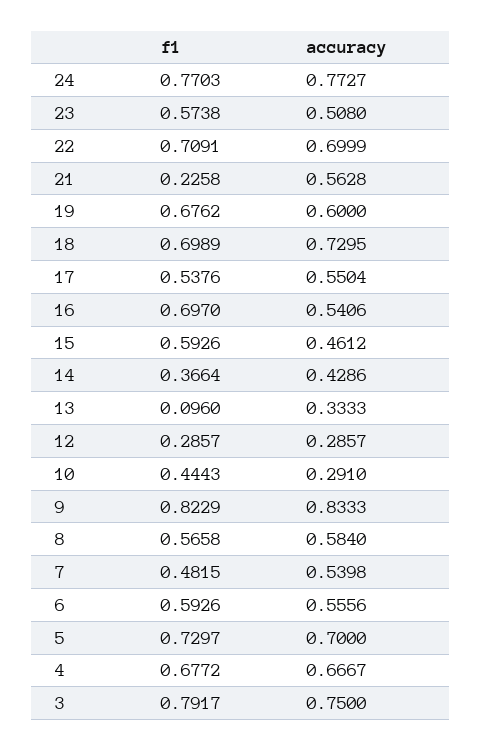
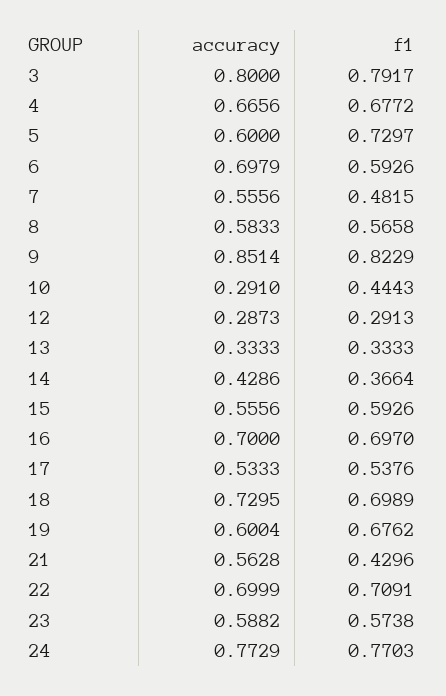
  {
    "f1": {
      "24": 0.7703,
      "23": 0.5738,
      "22": 0.7091,
-     "21": 0.2258,
+     "21": 0.4296,
      "19": 0.6762,
      "18": 0.6989,
      "17": 0.5376,
      "16": 0.697,
      "15": 0.5926,
      "14": 0.3664,
-     "13": 0.096,
+     "13": 0.3333,
-     "12": 0.2857,
+     "12": 0.2913,
      "10": 0.4443,
      "9": 0.8229,
      "8": 0.5658,
      "7": 0.4815,
      "6": 0.5926,
      "5": 0.7297,
      "4": 0.6772,
      "3": 0.7917
    },
    "accuracy": {
-     "24": 0.7727,
+     "24": 0.7729,
-     "23": 0.508,
+     "23": 0.5882,
      "22": 0.6999,
      "21": 0.5628,
-     "19": 0.6,
+     "19": 0.6004,
      "18": 0.7295,
-     "17": 0.5504,
+     "17": 0.5333,
-     "16": 0.5406,
+     "16": 0.7,
-     "15": 0.4612,
+     "15": 0.5556,
      "14": 0.4286,
      "13": 0.3333,
-     "12": 0.2857,
+     "12": 0.2873,
      "10": 0.291,
-     "9": 0.8333,
+     "9": 0.8514,
-     "8": 0.584,
+     "8": 0.5833,
-     "7": 0.5398,
+     "7": 0.5556,
-     "6": 0.5556,
+     "6": 0.6979,
-     "5": 0.7,
+     "5": 0.6,
-     "4": 0.6667,
+     "4": 0.6656,
-     "3": 0.75
+     "3": 0.8
    }
  }

